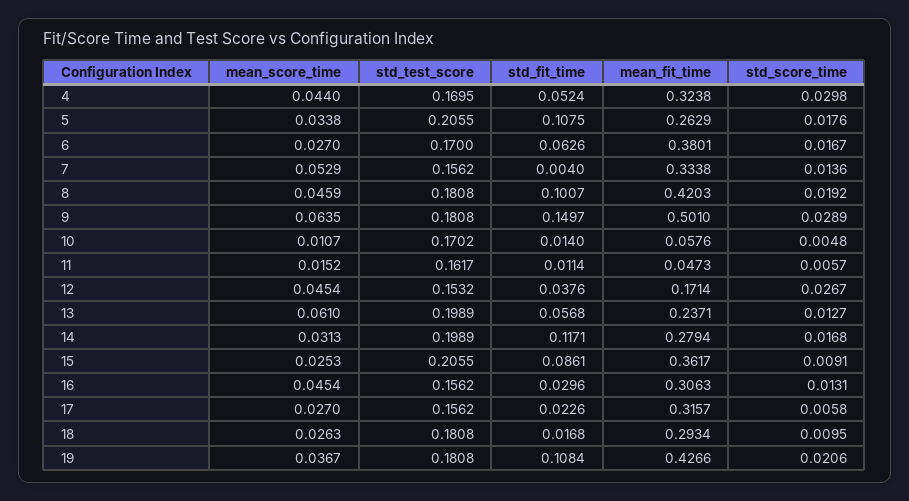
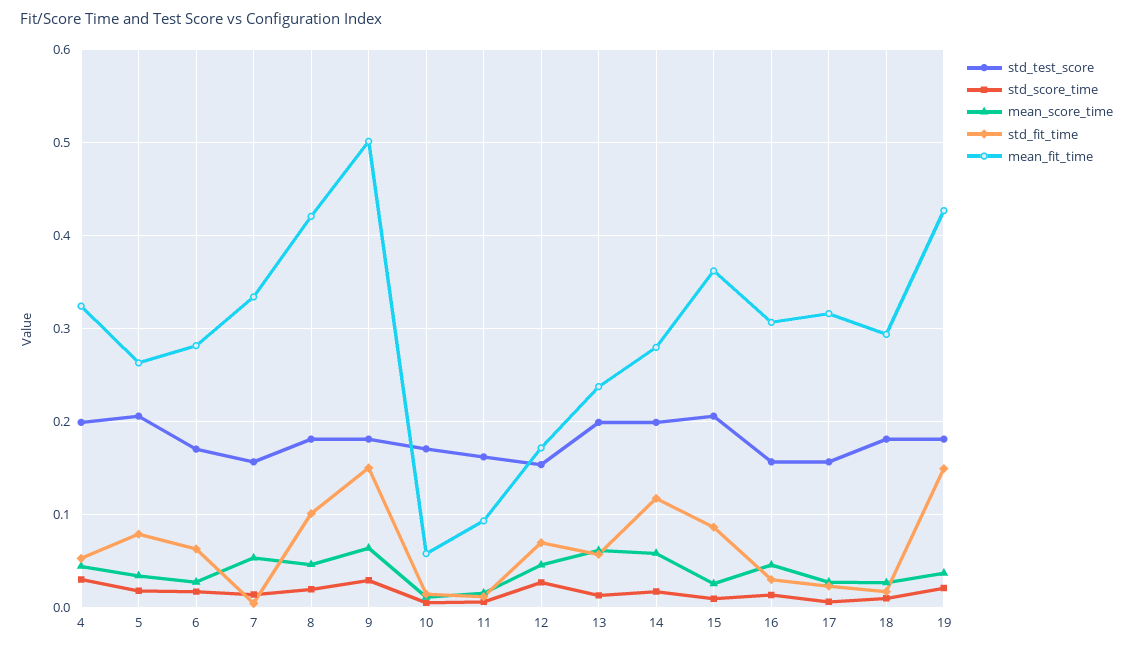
  {
    "mean_score_time": {
      "4": 0.044,
      "5": 0.0338,
      "6": 0.027,
      "7": 0.0529,
      "8": 0.0459,
      "9": 0.0635,
      "10": 0.0107,
      "11": 0.0152,
      "12": 0.0454,
      "13": 0.061,
-     "14": 0.0313,
+     "14": 0.06,
      "15": 0.0253,
      "16": 0.0454,
      "17": 0.027,
      "18": 0.0263,
      "19": 0.0367
    },
    "std_test_score": {
-     "4": 0.1695,
+     "4": 0.2,
      "5": 0.2055,
      "6": 0.17,
      "7": 0.1562,
      "8": 0.1808,
      "9": 0.1808,
      "10": 0.1702,
      "11": 0.1617,
      "12": 0.1532,
      "13": 0.1989,
      "14": 0.1989,
      "15": 0.2055,
      "16": 0.1562,
      "17": 0.1562,
      "18": 0.1808,
      "19": 0.1808
    },
    "std_fit_time": {
      "4": 0.0524,
-     "5": 0.1075,
+     "5": 0.08,
      "6": 0.0626,
      "7": 0.004,
      "8": 0.1007,
      "9": 0.1497,
      "10": 0.014,
      "11": 0.0114,
-     "12": 0.0376,
+     "12": 0.07,
      "13": 0.0568,
      "14": 0.1171,
      "15": 0.0861,
      "16": 0.0296,
      "17": 0.0226,
      "18": 0.0168,
-     "19": 0.1084
+     "19": 0.15
    },
    "mean_fit_time": {
      "4": 0.3238,
      "5": 0.2629,
-     "6": 0.3801,
+     "6": 0.28,
      "7": 0.3338,
      "8": 0.4203,
      "9": 0.501,
      "10": 0.0576,
-     "11": 0.0473,
+     "11": 0.09,
      "12": 0.1714,
      "13": 0.2371,
      "14": 0.2794,
      "15": 0.3617,
      "16": 0.3063,
      "17": 0.3157,
      "18": 0.2934,
      "19": 0.4266
    },
    "std_score_time": {
      "4": 0.0298,
      "5": 0.0176,
      "6": 0.0167,
      "7": 0.0136,
      "8": 0.0192,
      "9": 0.0289,
      "10": 0.0048,
      "11": 0.0057,
      "12": 0.0267,
      "13": 0.0127,
      "14": 0.0168,
      "15": 0.0091,
      "16": 0.0131,
      "17": 0.0058,
      "18": 0.0095,
      "19": 0.0206
    }
  }

